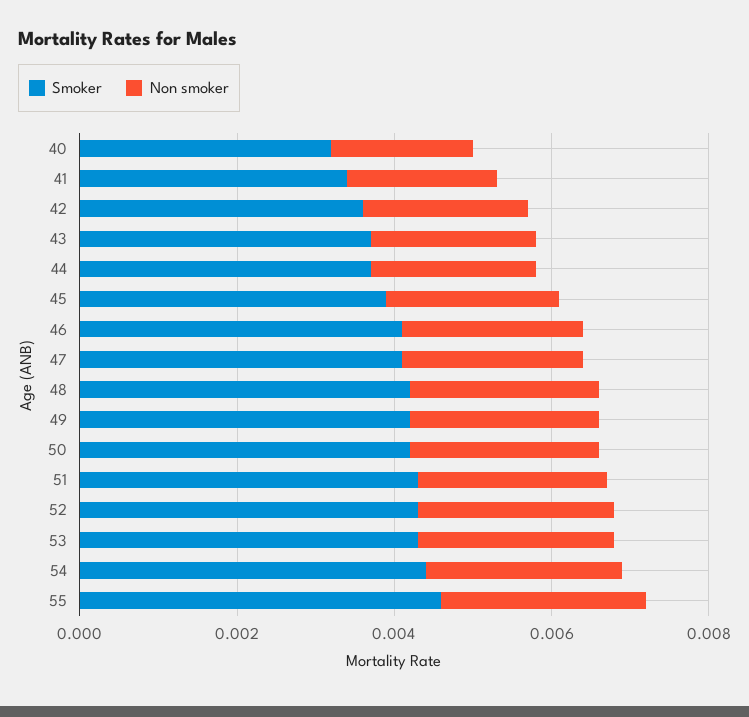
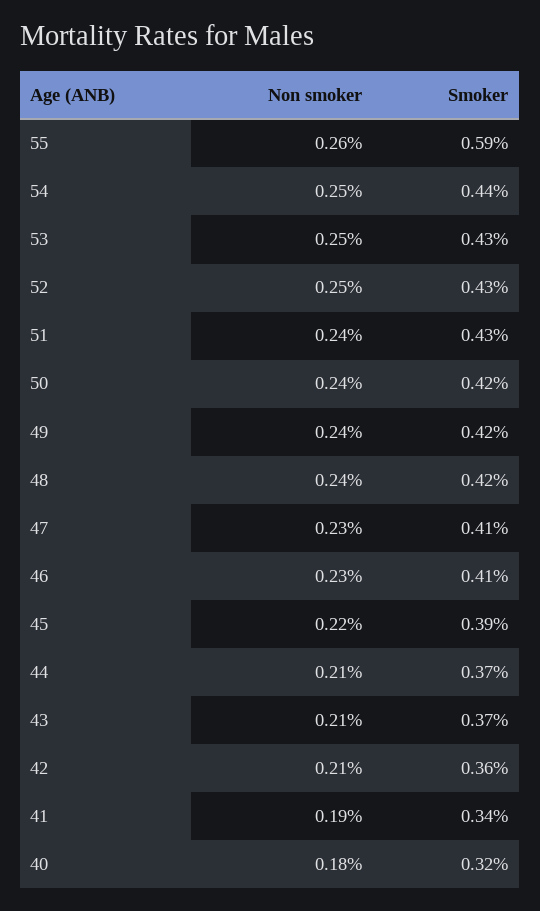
  {
    "Smoker": {
      "40": 0.0032,
      "41": 0.0034,
      "42": 0.0036,
      "43": 0.0037,
      "44": 0.0037,
      "45": 0.0039,
      "46": 0.0041,
      "47": 0.0041,
      "48": 0.0042,
      "49": 0.0042,
      "50": 0.0042,
      "51": 0.0043,
      "52": 0.0043,
      "53": 0.0043,
      "54": 0.0044,
-     "55": 0.0045
+     "55": 0.0059
    },
    "Non smoker": {
      "40": 0.0018,
      "41": 0.0019,
      "42": 0.0021,
      "43": 0.0021,
      "44": 0.0021,
      "45": 0.0022,
      "46": 0.0023,
      "47": 0.0023,
      "48": 0.0024,
      "49": 0.0024,
      "50": 0.0024,
      "51": 0.0024,
      "52": 0.0025,
      "53": 0.0025,
      "54": 0.0025,
      "55": 0.0026
    }
  }

